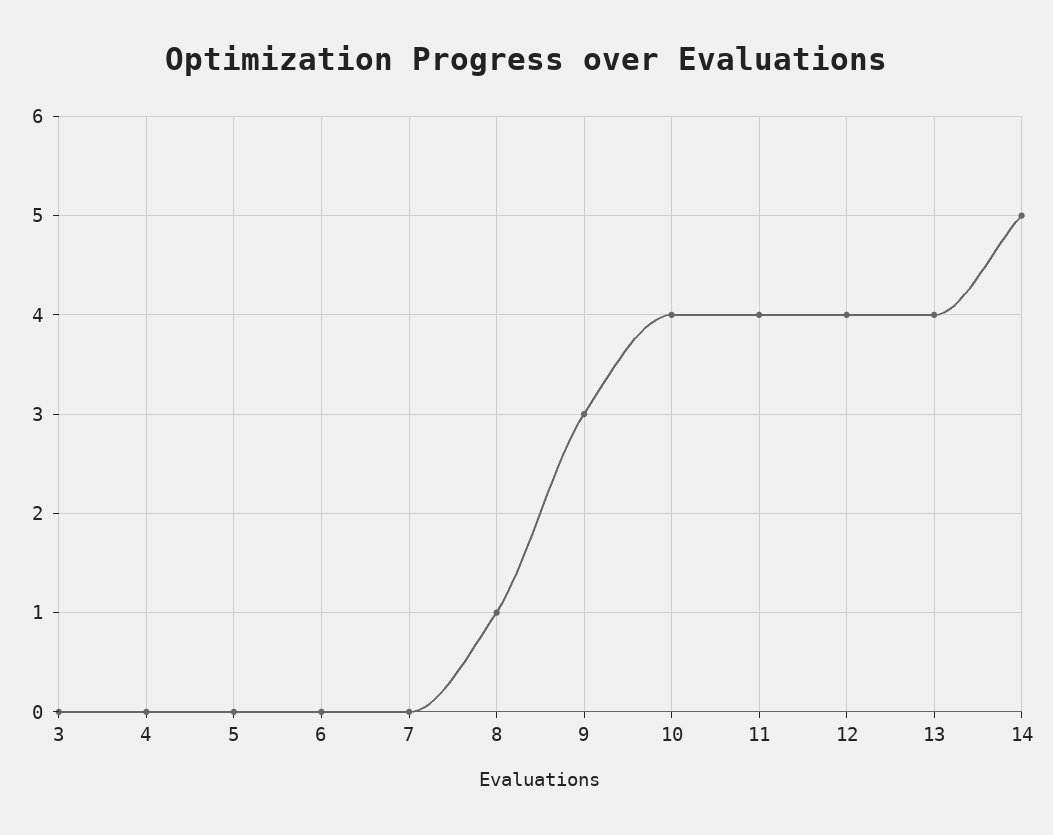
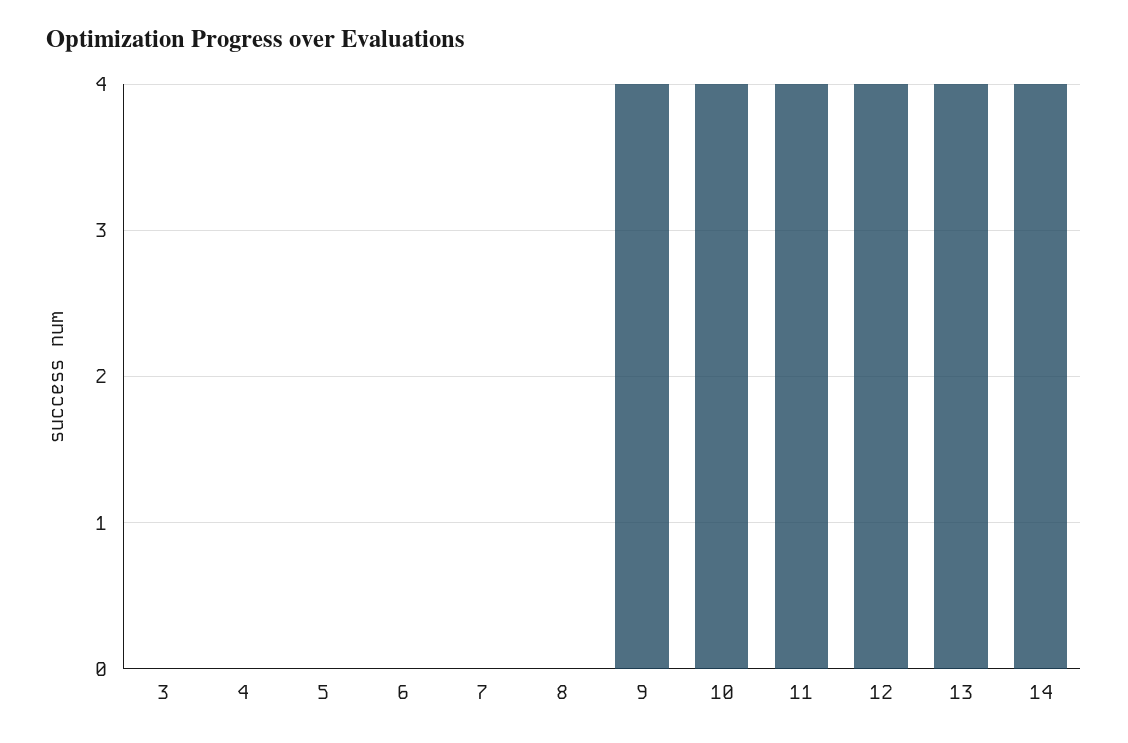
  {
    "3": 0,
    "4": 0,
    "5": 0,
    "6": 0,
    "7": 0,
-   "8": 1,
+   "8": 0,
-   "9": 3,
+   "9": 4,
    "10": 4,
    "11": 4,
    "12": 4,
    "13": 4,
-   "14": 5
+   "14": 4
  }

